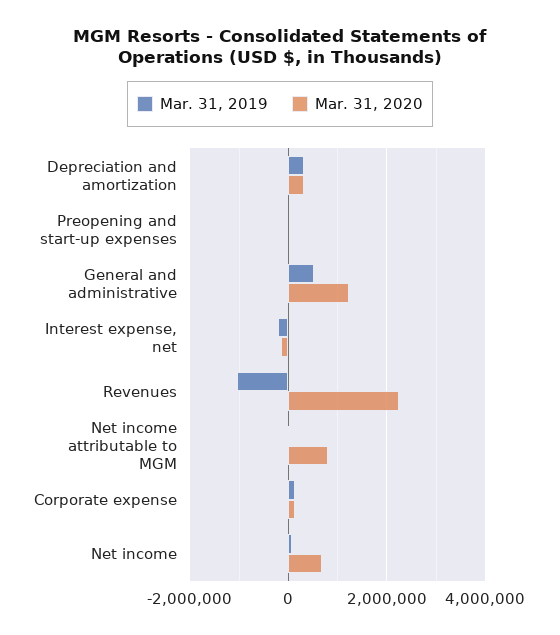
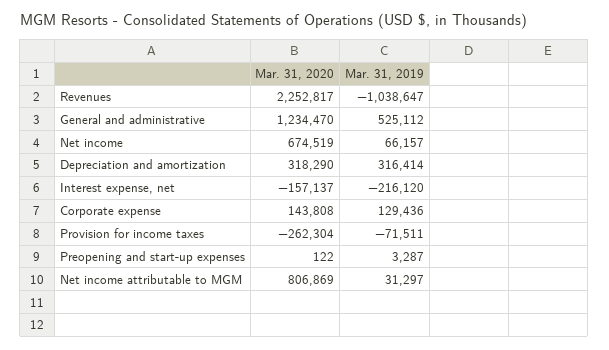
  {
    "Mar. 31, 2019": {
      "Depreciation and amortization": 316414,
      "Preopening and start-up expenses": 3287,
      "General and administrative": 525112,
      "Interest expense, net": -216120,
      "Revenues": -1038647,
      "Net income attributable to MGM": 31297,
      "Corporate expense": 129436,
-     "Net income": 66157
+     "Net income": 66157,
+     "Provision for income taxes": -71511
    },
    "Mar. 31, 2020": {
      "Depreciation and amortization": 318290,
      "Preopening and start-up expenses": 122,
      "General and administrative": 1234470,
      "Interest expense, net": -157137,
      "Revenues": 2252817,
      "Net income attributable to MGM": 806869,
      "Corporate expense": 143808,
-     "Net income": 674519
+     "Net income": 674519,
+     "Provision for income taxes": -262304
    }
  }

